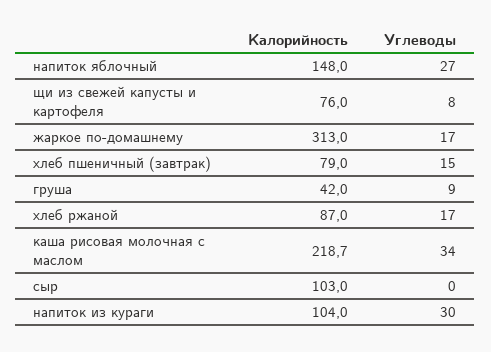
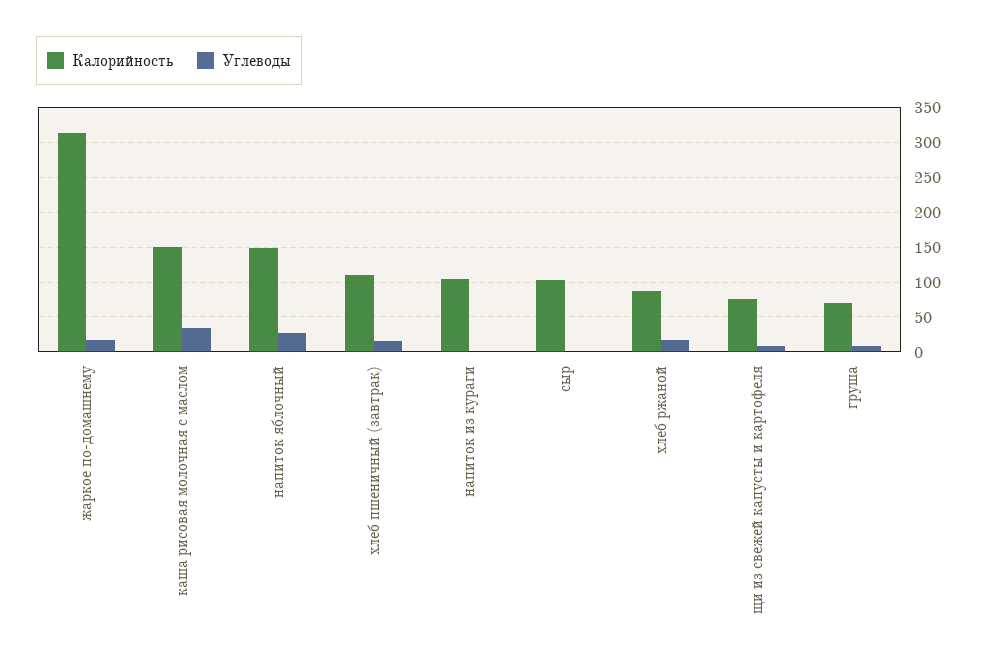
  {
    "Калорийность": {
      "напиток яблочный": 148,
      "щи из свежей капусты и картофеля": 76,
      "жаркое по-домашнему": 313,
-     "хлеб пшеничный (завтрак)": 79,
+     "хлеб пшеничный (завтрак)": 110,
-     "груша": 42,
+     "груша": 70,
      "хлеб ржаной": 87,
-     "каша рисовая молочная с маслом": 218.7,
+     "каша рисовая молочная с маслом": 150,
      "сыр": 103,
      "напиток из кураги": 104
    },
    "Углеводы": {
      "напиток яблочный": 27,
      "щи из свежей капусты и картофеля": 8,
      "жаркое по-домашнему": 17,
      "хлеб пшеничный (завтрак)": 15,
      "груша": 9,
      "хлеб ржаной": 17,
      "каша рисовая молочная с маслом": 34,
      "сыр": 0,
-     "напиток из кураги": 30
+     "напиток из кураги": 0
    }
  }

